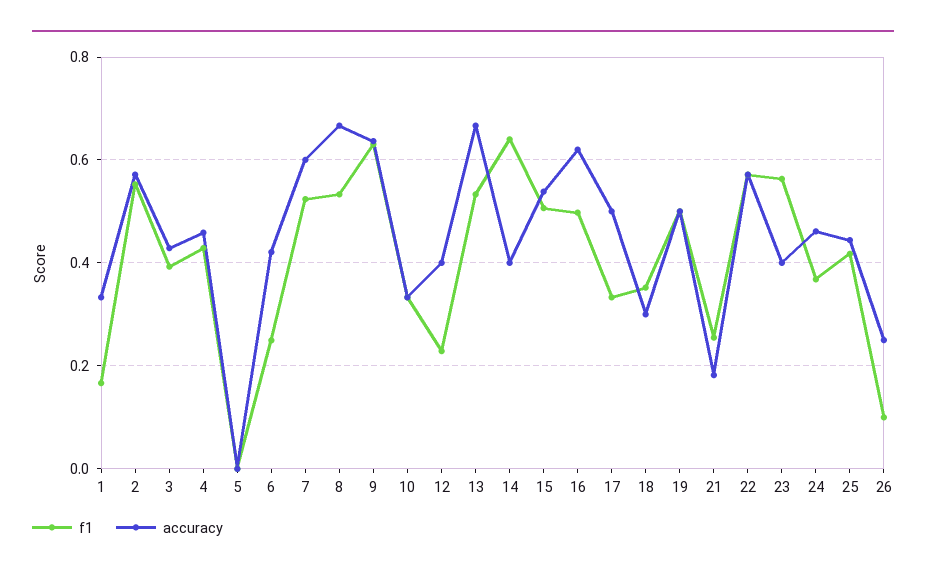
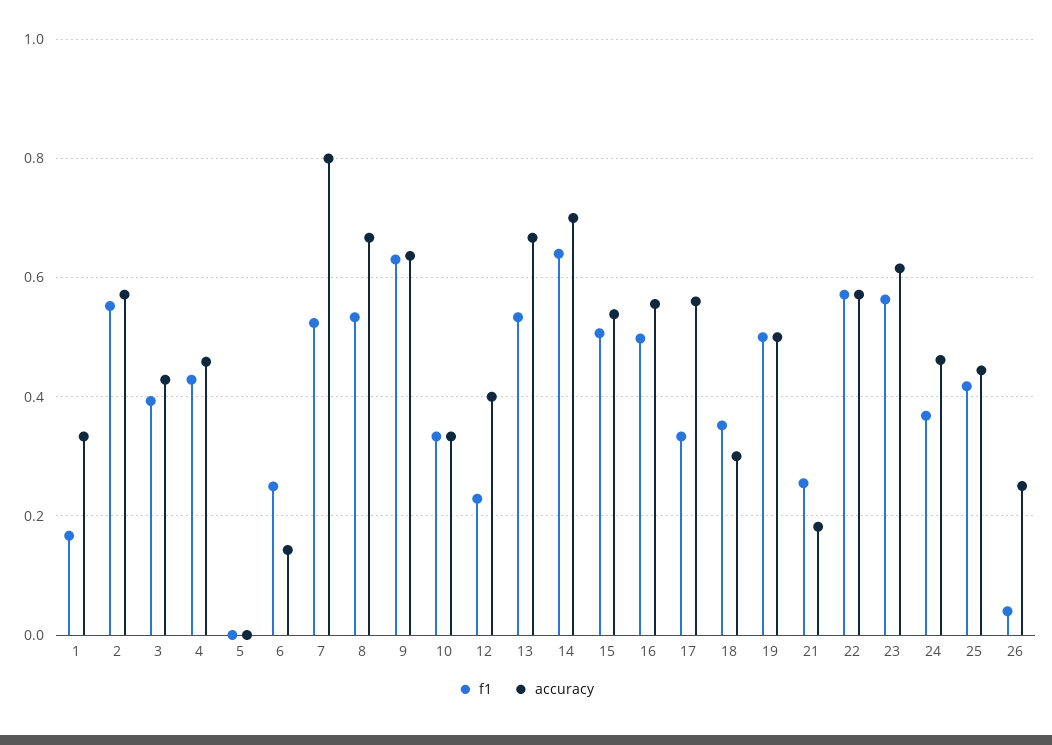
  {
    "f1": {
      "1": 0.16,
      "2": 0.56,
      "3": 0.4,
      "4": 0.42,
      "5": 0,
      "6": 0.24,
      "7": 0.52,
      "8": 0.54,
      "9": 0.64,
      "10": 0.34,
      "12": 0.22,
      "13": 0.54,
      "14": 0.64,
      "15": 0.5,
      "16": 0.5,
      "17": 0.34,
      "18": 0.36,
      "19": 0.5,
      "21": 0.26,
      "22": 0.58,
      "23": 0.56,
      "24": 0.36,
      "25": 0.42,
-     "26": 0.1
+     "26": 0.04
    },
    "accuracy": {
      "1": 0.34,
      "2": 0.58,
      "3": 0.42,
      "4": 0.46,
      "5": 0,
-     "6": 0.42,
+     "6": 0.14,
-     "7": 0.6,
+     "7": 0.8,
      "8": 0.66,
      "9": 0.64,
      "10": 0.34,
      "12": 0.4,
      "13": 0.66,
-     "14": 0.4,
+     "14": 0.7,
      "15": 0.54,
-     "16": 0.62,
+     "16": 0.56,
-     "17": 0.5,
+     "17": 0.56,
      "18": 0.3,
      "19": 0.5,
      "21": 0.18,
      "22": 0.58,
-     "23": 0.4,
+     "23": 0.62,
      "24": 0.46,
      "25": 0.44,
      "26": 0.26
    }
  }

